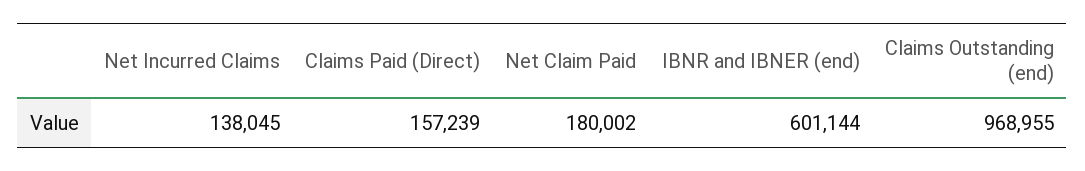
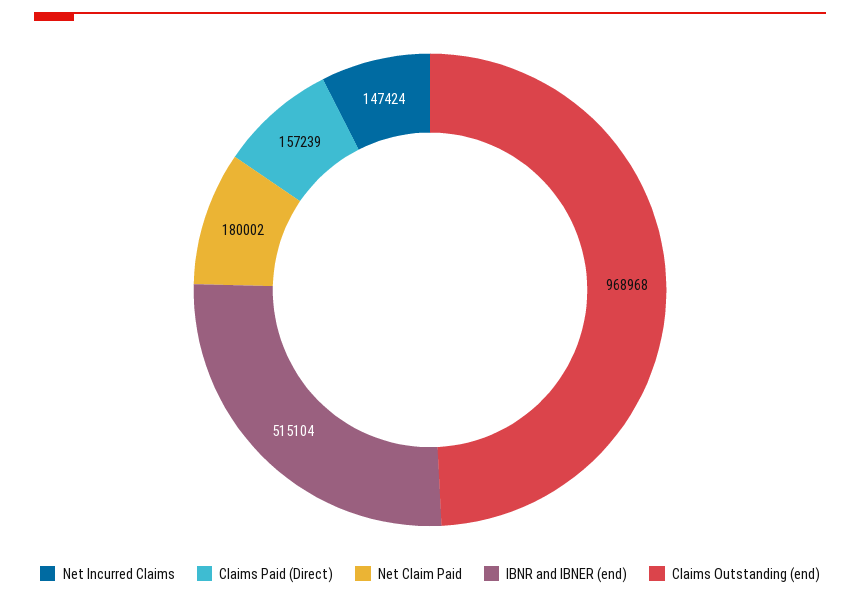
  {
-   "Net Incurred Claims": 138045,
+   "Net Incurred Claims": 147424,
    "Claims Paid (Direct)": 157239,
    "Net Claim Paid": 180002,
-   "IBNR and IBNER (end)": 601144,
+   "IBNR and IBNER (end)": 515104,
-   "Claims Outstanding (end)": 968955
+   "Claims Outstanding (end)": 968968
  }

